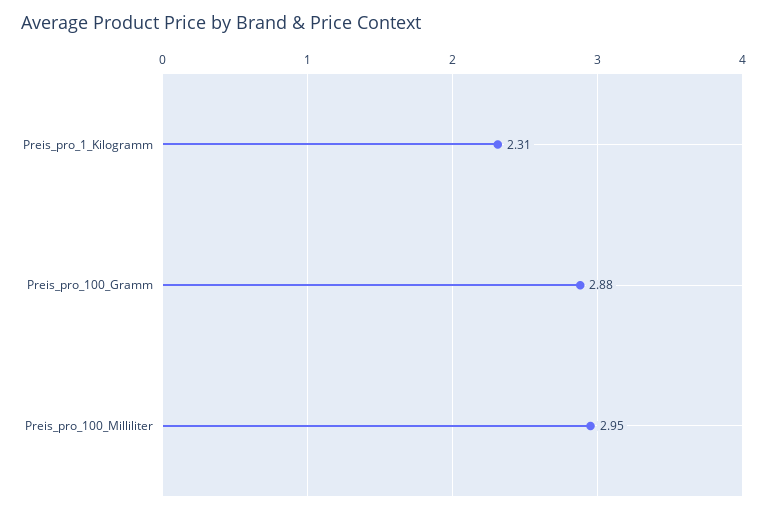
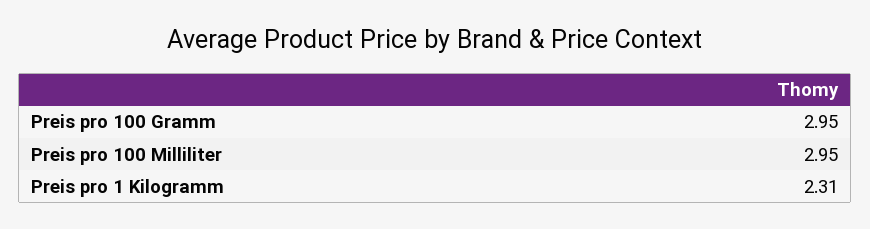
  {
    "Preis_pro_1_Kilogramm": 2.31,
-   "Preis_pro_100_Gramm": 2.88,
+   "Preis_pro_100_Gramm": 2.95,
    "Preis_pro_100_Milliliter": 2.95
  }

